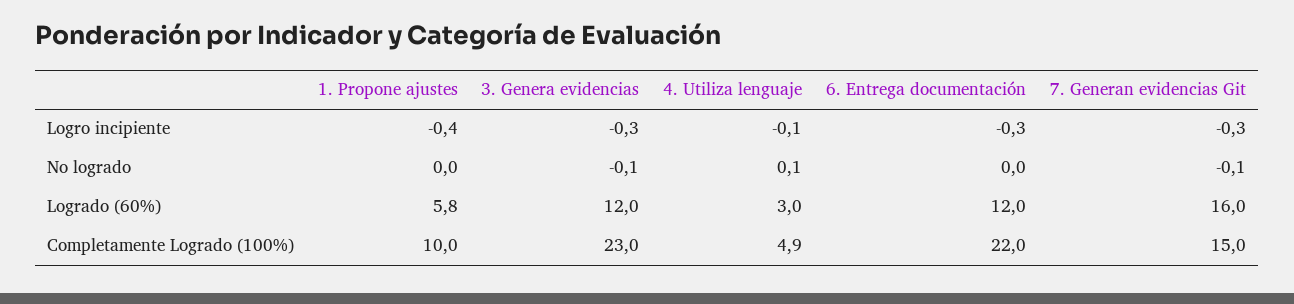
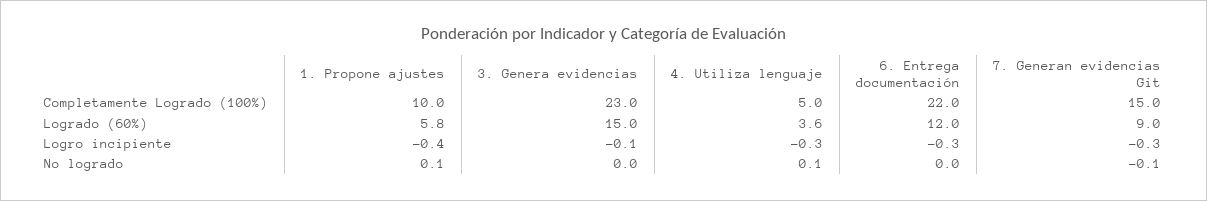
  {
    "1. Propone ajustes": {
      "Logro incipiente": -0.4,
-     "No logrado": 0,
+     "No logrado": 0.1,
      "Logrado (60%)": 5.8,
      "Completamente Logrado (100%)": 10
    },
    "3. Genera evidencias": {
-     "Logro incipiente": -0.3,
+     "Logro incipiente": -0.1,
-     "No logrado": -0.1,
+     "No logrado": 0,
-     "Logrado (60%)": 12,
+     "Logrado (60%)": 15,
      "Completamente Logrado (100%)": 23
    },
    "4. Utiliza lenguaje": {
-     "Logro incipiente": -0.1,
+     "Logro incipiente": -0.3,
      "No logrado": 0.1,
-     "Logrado (60%)": 3,
+     "Logrado (60%)": 3.6,
-     "Completamente Logrado (100%)": 4.9
+     "Completamente Logrado (100%)": 5
    },
    "6. Entrega documentación": {
      "Logro incipiente": -0.3,
      "No logrado": 0,
      "Logrado (60%)": 12,
      "Completamente Logrado (100%)": 22
    },
    "7. Generan evidencias Git": {
      "Logro incipiente": -0.3,
      "No logrado": -0.1,
-     "Logrado (60%)": 16,
+     "Logrado (60%)": 9,
      "Completamente Logrado (100%)": 15
    }
  }

